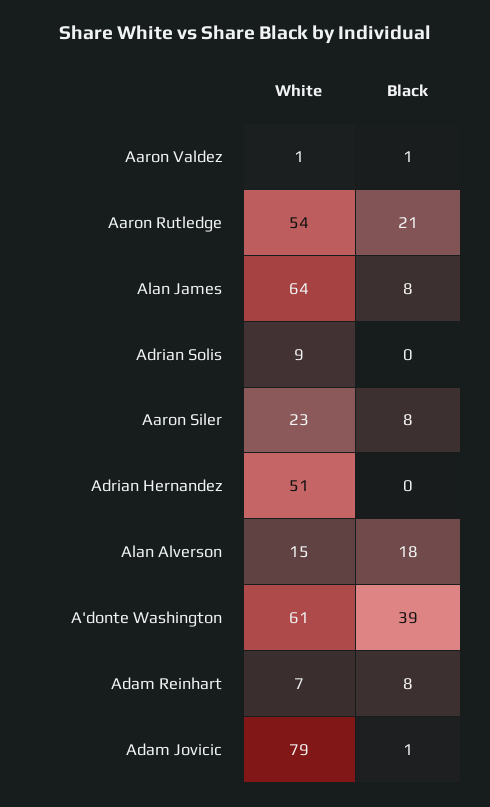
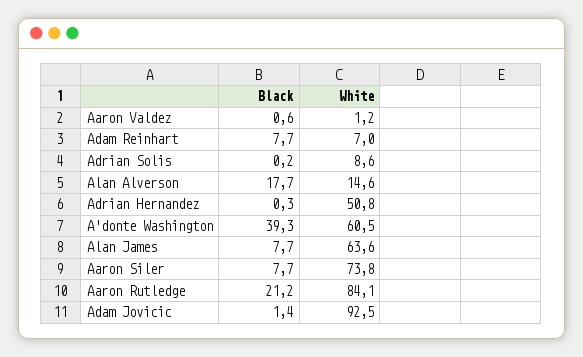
  {
    "White": {
      "Aaron Valdez": 1.2,
-     "Aaron Rutledge": 54,
+     "Aaron Rutledge": 84.1,
      "Alan James": 63.6,
      "Adrian Solis": 8.6,
-     "Aaron Siler": 23,
+     "Aaron Siler": 73.8,
      "Adrian Hernandez": 50.8,
      "Alan Alverson": 14.6,
      "A'donte Washington": 60.5,
      "Adam Reinhart": 7,
-     "Adam Jovicic": 79
+     "Adam Jovicic": 92.5
    },
    "Black": {
      "Aaron Valdez": 0.6,
      "Aaron Rutledge": 21.2,
      "Alan James": 7.7,
      "Adrian Solis": 0.2,
      "Aaron Siler": 7.7,
      "Adrian Hernandez": 0.3,
      "Alan Alverson": 17.7,
      "A'donte Washington": 39.3,
      "Adam Reinhart": 7.7,
      "Adam Jovicic": 1.4
    }
  }

